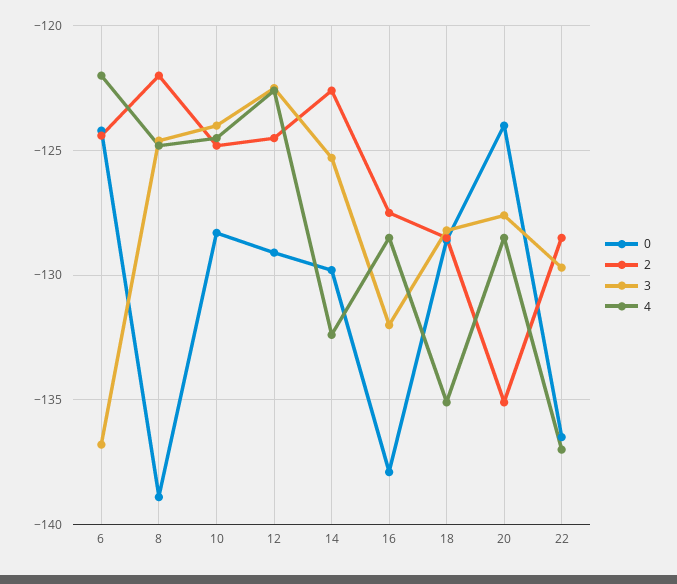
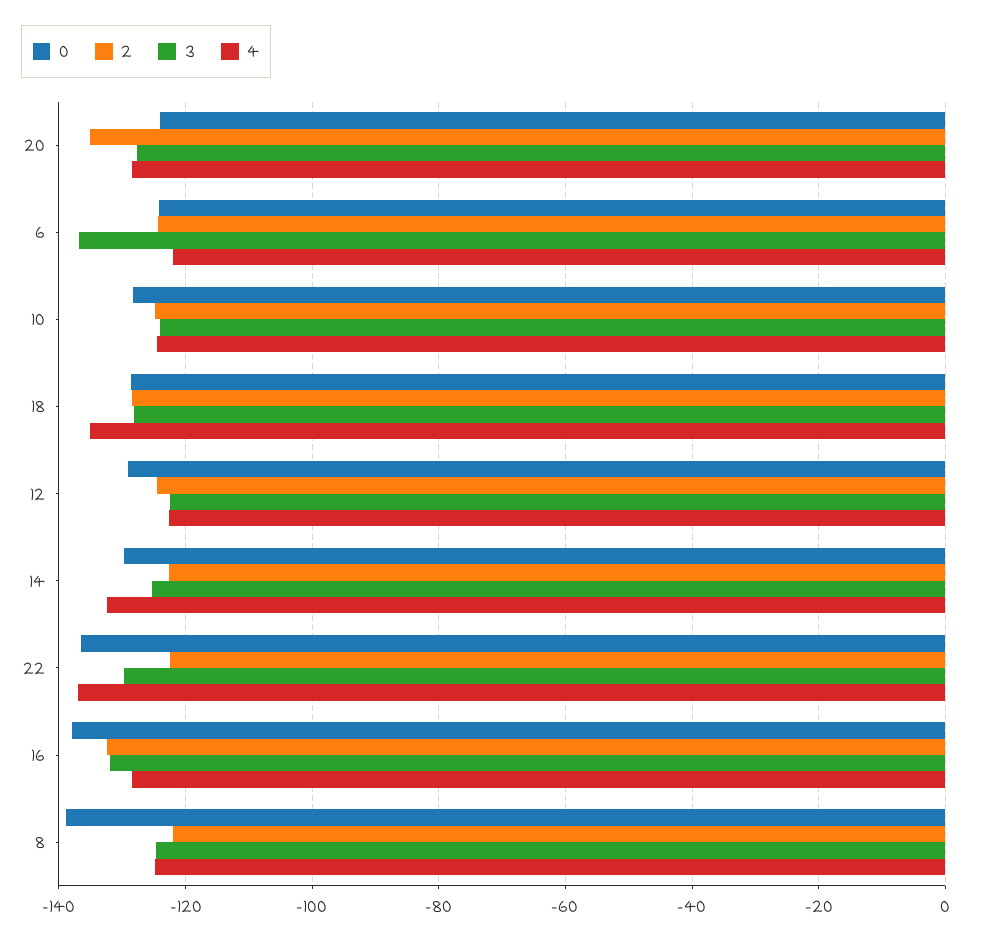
  {
    "0": {
      "6": -124,
      "8": -139,
      "10": -128.5,
      "12": -129,
      "14": -130,
      "16": -138,
      "18": -128.5,
      "20": -124,
      "22": -136.5
    },
    "2": {
      "6": -124.5,
      "8": -122,
      "10": -125,
      "12": -124.5,
      "14": -122.5,
-     "16": -127.5,
+     "16": -132,
      "18": -128.5,
      "20": -135,
-     "22": -128.5
+     "22": -122
    },
    "3": {
      "6": -137,
      "8": -124.5,
      "10": -124,
      "12": -122.5,
      "14": -125.5,
      "16": -132,
      "18": -128,
      "20": -127.5,
      "22": -129.5
    },
    "4": {
      "6": -122,
      "8": -125,
      "10": -124.5,
      "12": -122.5,
      "14": -132.5,
      "16": -128.5,
      "18": -135,
      "20": -128.5,
      "22": -137
    }
  }

